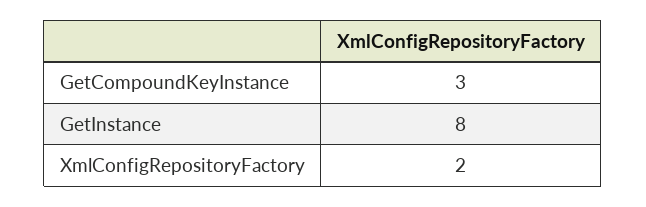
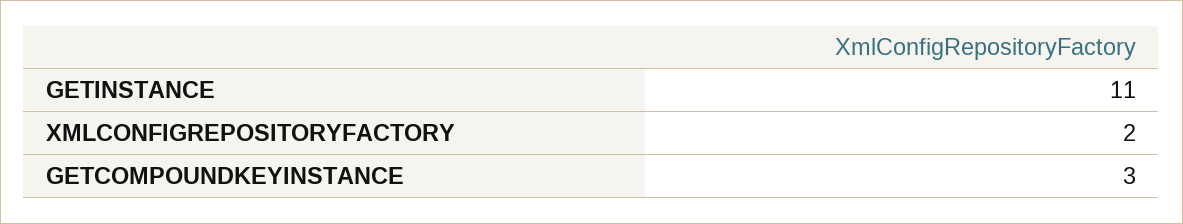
  {
    "GetCompoundKeyInstance": 3,
-   "GetInstance": 8,
+   "GetInstance": 11,
    "XmlConfigRepositoryFactory": 2
  }

